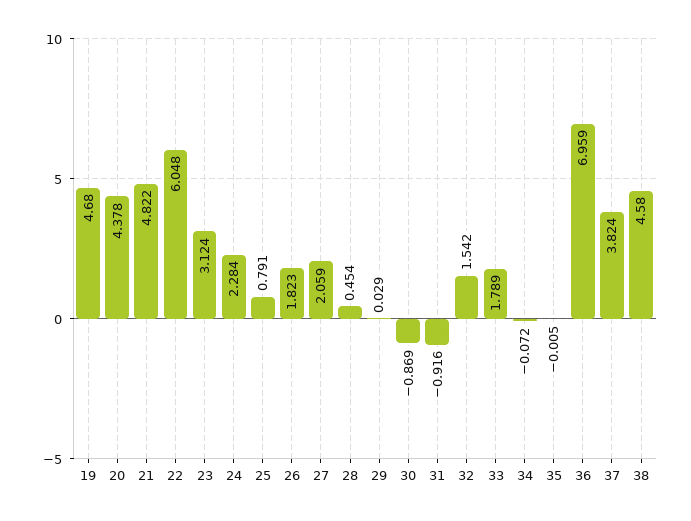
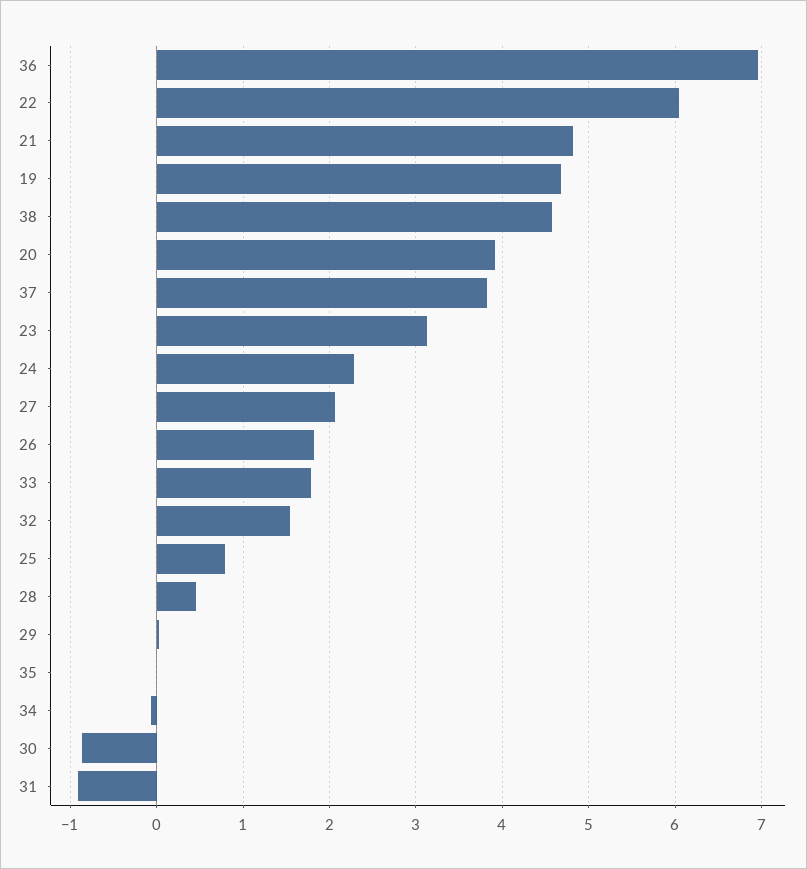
  {
    "19": 4.68,
-   "20": 4.378,
+   "20": 3.9,
    "21": 4.822,
    "22": 6.048,
    "23": 3.124,
    "24": 2.284,
    "25": 0.791,
    "26": 1.823,
    "27": 2.059,
    "28": 0.454,
    "29": 0.029,
    "30": -0.869,
    "31": -0.916,
    "32": 1.542,
    "33": 1.789,
    "34": -0.072,
    "35": -0.005,
    "36": 6.959,
    "37": 3.824,
    "38": 4.58
  }

